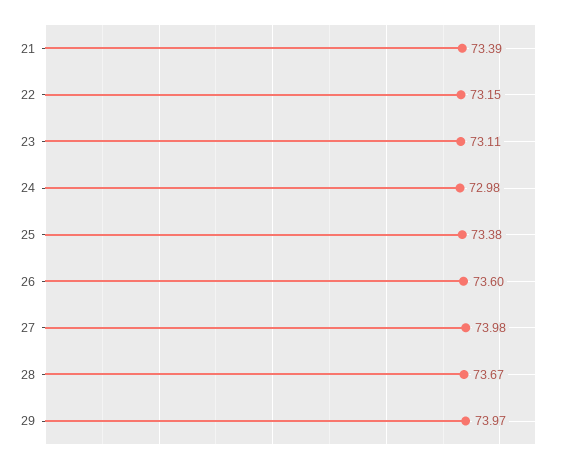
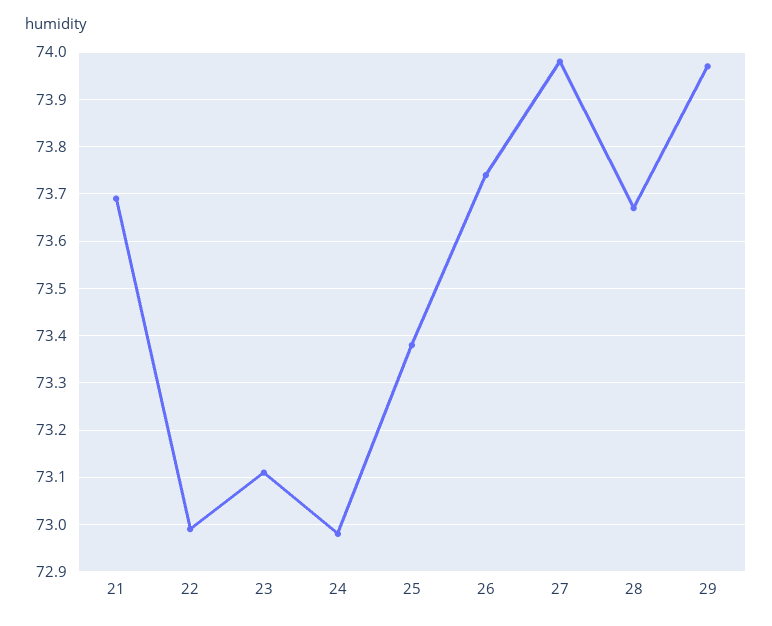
  {
-   "21": 73.39,
+   "21": 73.7,
-   "22": 73.15,
+   "22": 73,
    "23": 73.11,
    "24": 72.98,
    "25": 73.38,
-   "26": 73.6,
+   "26": 73.75,
    "27": 73.98,
    "28": 73.67,
    "29": 73.97
  }

